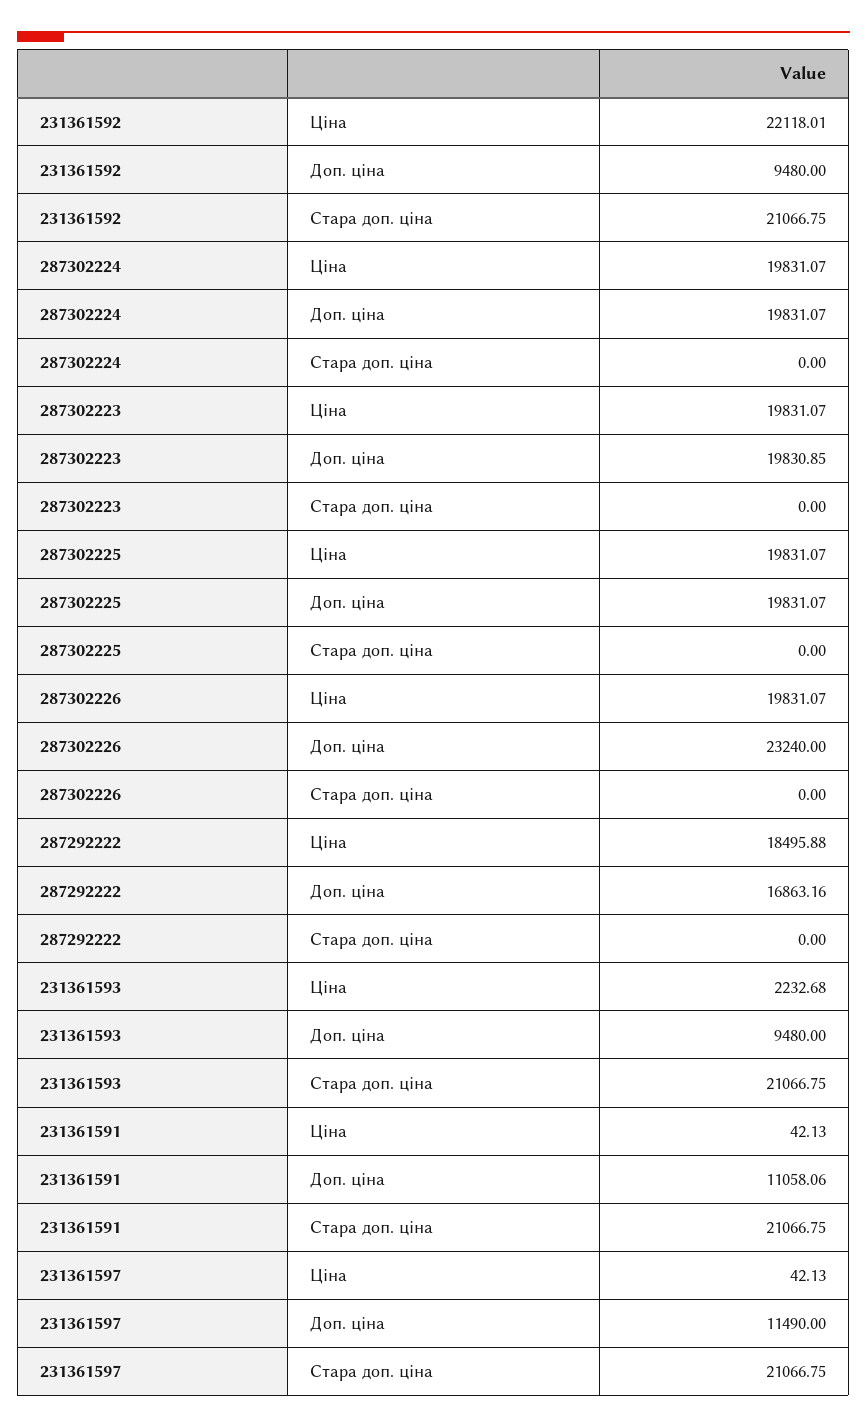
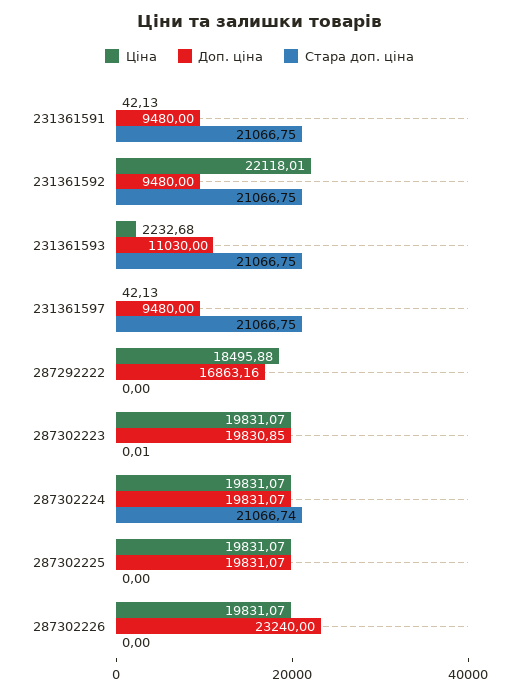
  {
    "Ціна": {
      "231361592": 22118.01,
      "287302224": 19831.07,
      "287302223": 19831.07,
      "287302225": 19831.07,
      "287302226": 19831.07,
      "287292222": 18495.88,
      "231361593": 2232.68,
      "231361591": 42.13,
      "231361597": 42.13
    },
    "Доп. ціна": {
      "231361592": 9480,
      "287302224": 19831.07,
      "287302223": 19830.85,
      "287302225": 19831.07,
      "287302226": 23240,
      "287292222": 16863.16,
-     "231361593": 9480,
+     "231361593": 11030,
-     "231361591": 11058.06,
+     "231361591": 9480,
-     "231361597": 11490
+     "231361597": 9480
    },
    "Стара доп. ціна": {
      "231361592": 21066.75,
-     "287302224": 0,
+     "287302224": 21066.74,
-     "287302223": 0,
+     "287302223": 0.01,
      "287302225": 0,
      "287302226": 0,
      "287292222": 0,
      "231361593": 21066.75,
      "231361591": 21066.75,
      "231361597": 21066.75
    }
  }

